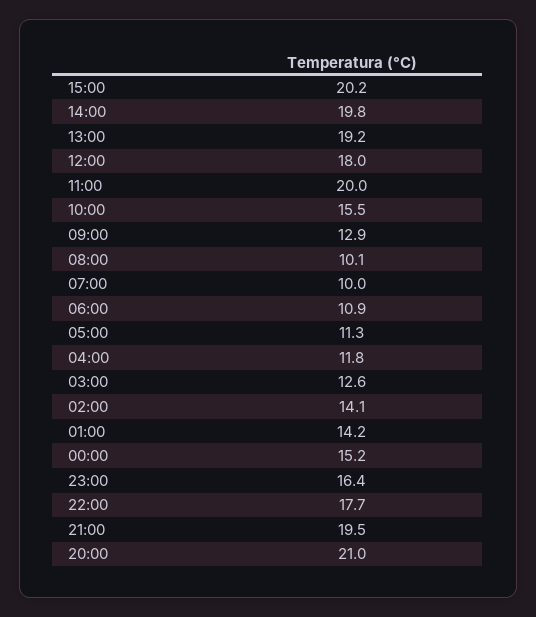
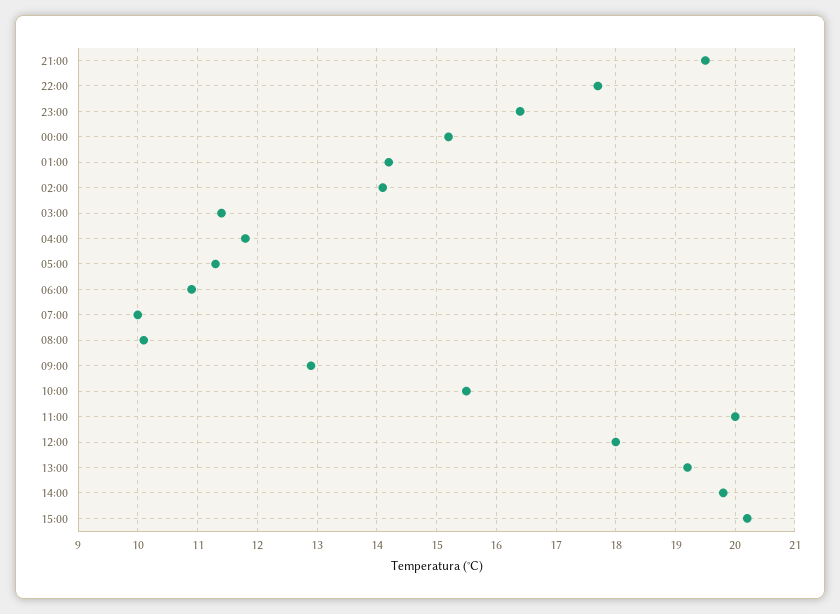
  {
    "15:00": 20.2,
    "14:00": 19.8,
    "13:00": 19.2,
    "12:00": 18,
    "11:00": 20,
    "10:00": 15.5,
    "09:00": 12.9,
    "08:00": 10.1,
    "07:00": 10,
    "06:00": 10.9,
    "05:00": 11.3,
    "04:00": 11.8,
-   "03:00": 12.6,
+   "03:00": 11.5,
    "02:00": 14.1,
    "01:00": 14.2,
    "00:00": 15.2,
    "23:00": 16.4,
    "22:00": 17.7,
-   "21:00": 19.5,
+   "21:00": 19.5
-   "20:00": 21
  }

